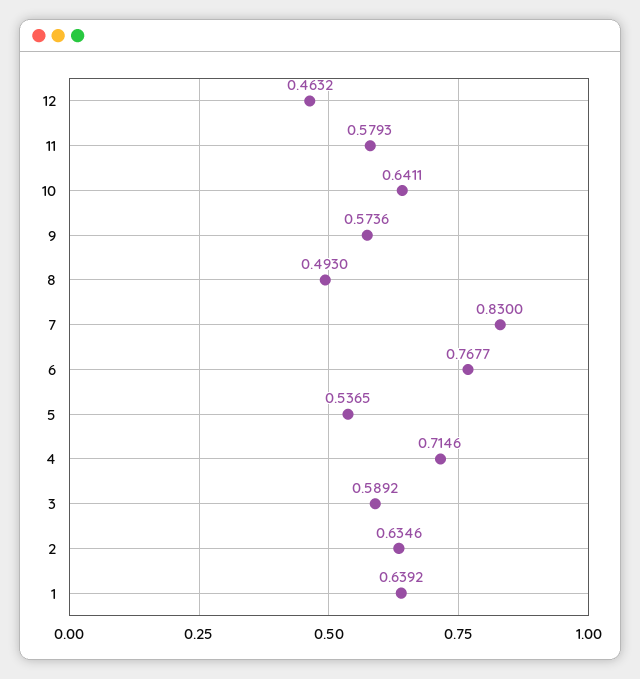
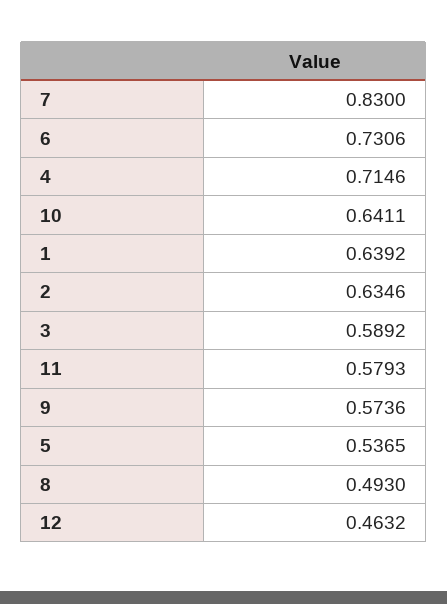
  {
    "12": 0.4632,
    "11": 0.5793,
    "10": 0.6411,
    "9": 0.5736,
    "8": 0.493,
    "7": 0.83,
-   "6": 0.7677,
+   "6": 0.7306,
    "5": 0.5365,
    "4": 0.7146,
    "3": 0.5892,
    "2": 0.6346,
    "1": 0.6392
  }

